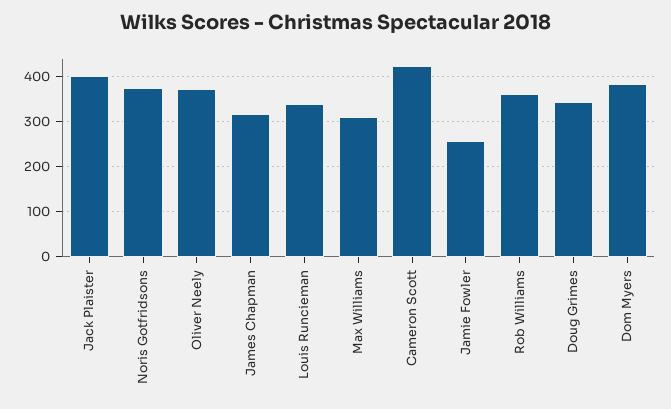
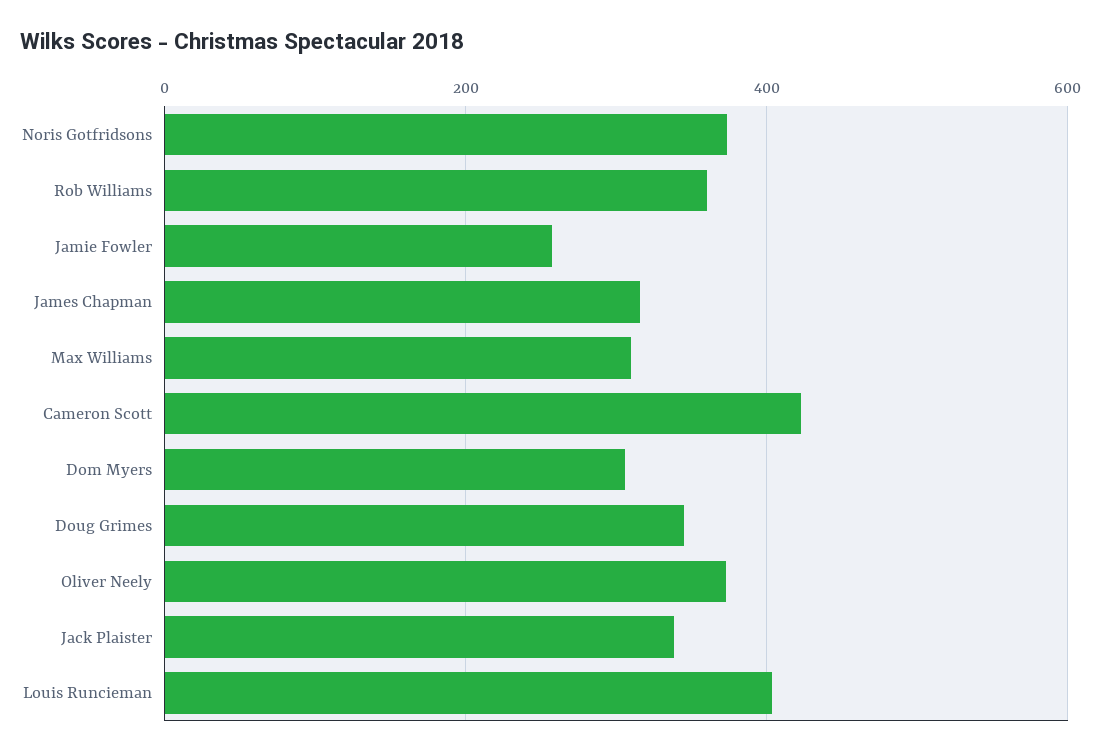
  {
-   "Jack Plaister": 400,
+   "Jack Plaister": 340,
    "Noris Gotfridsons": 380,
    "Oliver Neely": 380,
    "James Chapman": 320,
-   "Louis Runcieman": 340,
+   "Louis Runcieman": 400,
    "Max Williams": 300,
    "Cameron Scott": 420,
    "Jamie Fowler": 260,
    "Rob Williams": 360,
    "Doug Grimes": 340,
-   "Dom Myers": 380
+   "Dom Myers": 300
  }

